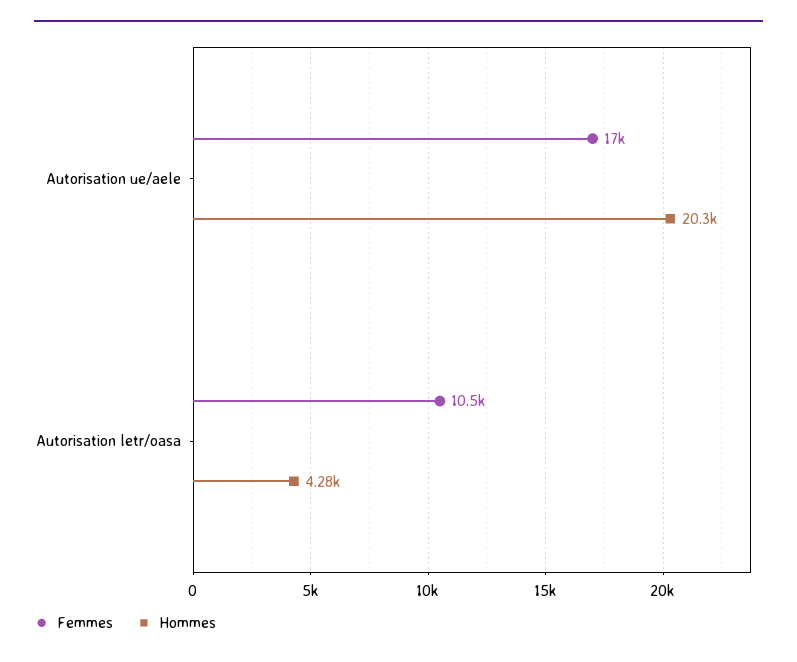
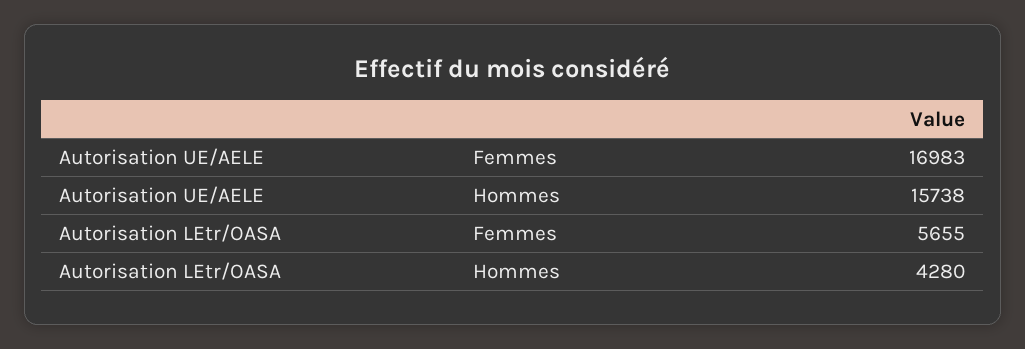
  {
    "Femmes": {
      "Autorisation ue/aele": 16983,
-     "Autorisation letr/oasa": 10500
+     "Autorisation letr/oasa": 5655
    },
    "Hommes": {
-     "Autorisation ue/aele": 20300,
+     "Autorisation ue/aele": 15738,
      "Autorisation letr/oasa": 4280
    }
  }

